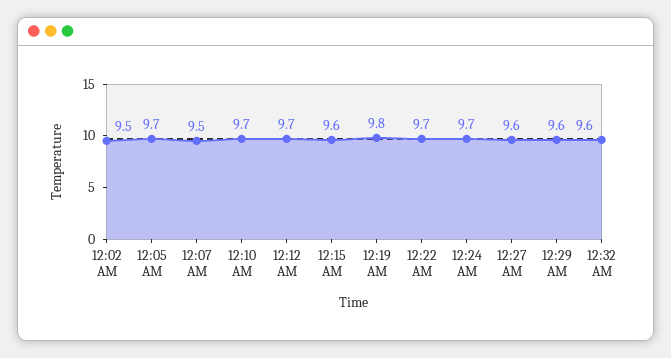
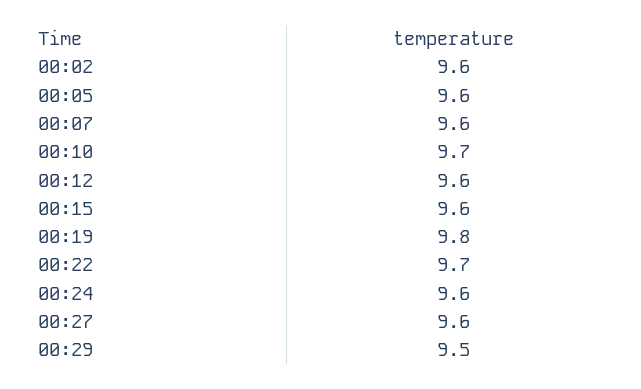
  {
-   "12:02 AM": 9.5,
+   "12:02 AM": 9.6,
-   "12:05 AM": 9.7,
+   "12:05 AM": 9.6,
-   "12:07 AM": 9.5,
+   "12:07 AM": 9.6,
    "12:10 AM": 9.7,
-   "12:12 AM": 9.7,
+   "12:12 AM": 9.6,
    "12:15 AM": 9.6,
    "12:19 AM": 9.8,
    "12:22 AM": 9.7,
-   "12:24 AM": 9.7,
+   "12:24 AM": 9.6,
    "12:27 AM": 9.6,
-   "12:29 AM": 9.6,
+   "12:29 AM": 9.5
-   "12:32 AM": 9.6
  }

